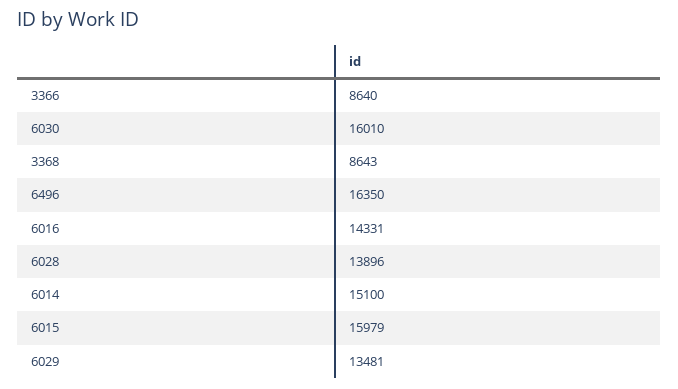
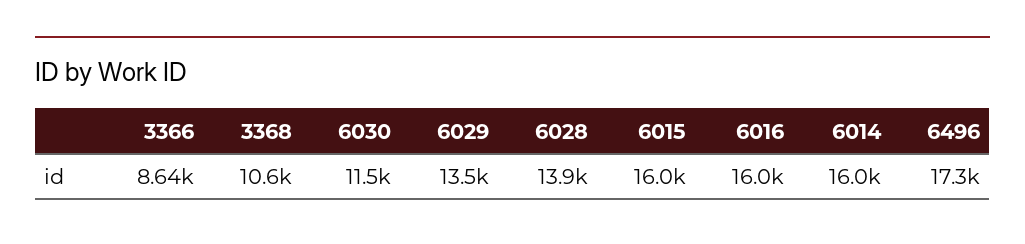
  {
    "3366": 8640,
-   "6030": 16010,
+   "6030": 11500,
-   "3368": 8643,
+   "3368": 10600,
-   "6496": 16350,
+   "6496": 17300,
-   "6016": 14331,
+   "6016": 16000,
    "6028": 13896,
-   "6014": 15100,
+   "6014": 16000,
    "6015": 15979,
    "6029": 13481
  }

